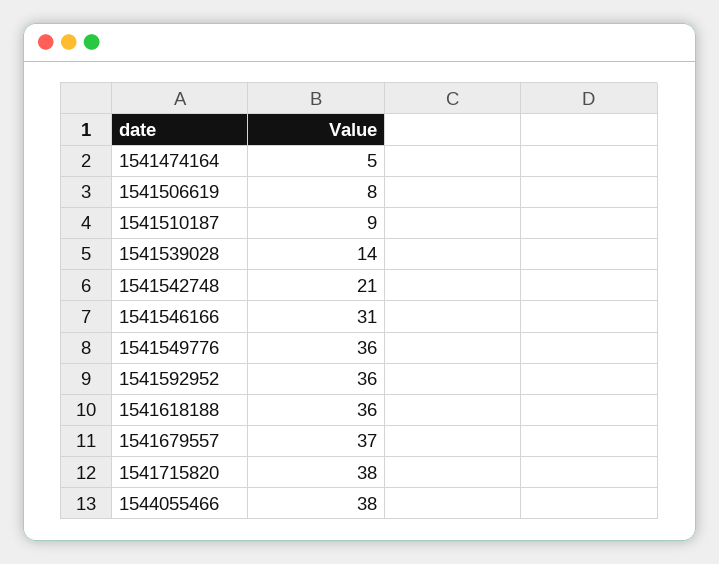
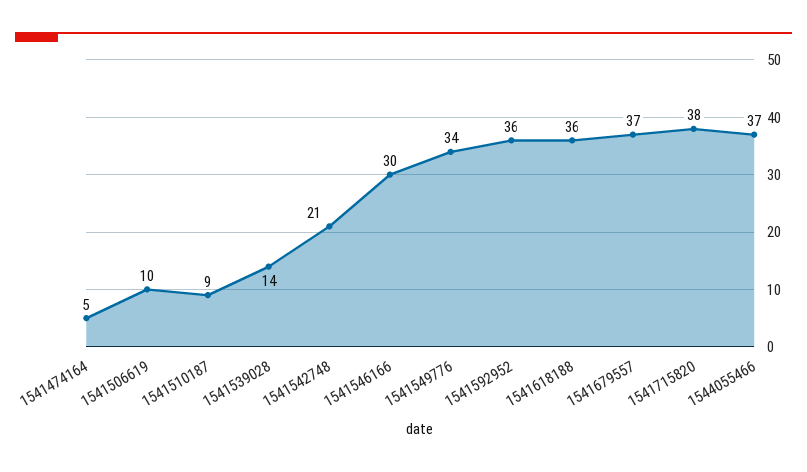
  {
    "1541474164": 5,
-   "1541506619": 8,
+   "1541506619": 10,
    "1541510187": 9,
    "1541539028": 14,
    "1541542748": 21,
-   "1541546166": 31,
+   "1541546166": 30,
-   "1541549776": 36,
+   "1541549776": 34,
    "1541592952": 36,
    "1541618188": 36,
    "1541679557": 37,
    "1541715820": 38,
-   "1544055466": 38
+   "1544055466": 37
  }

